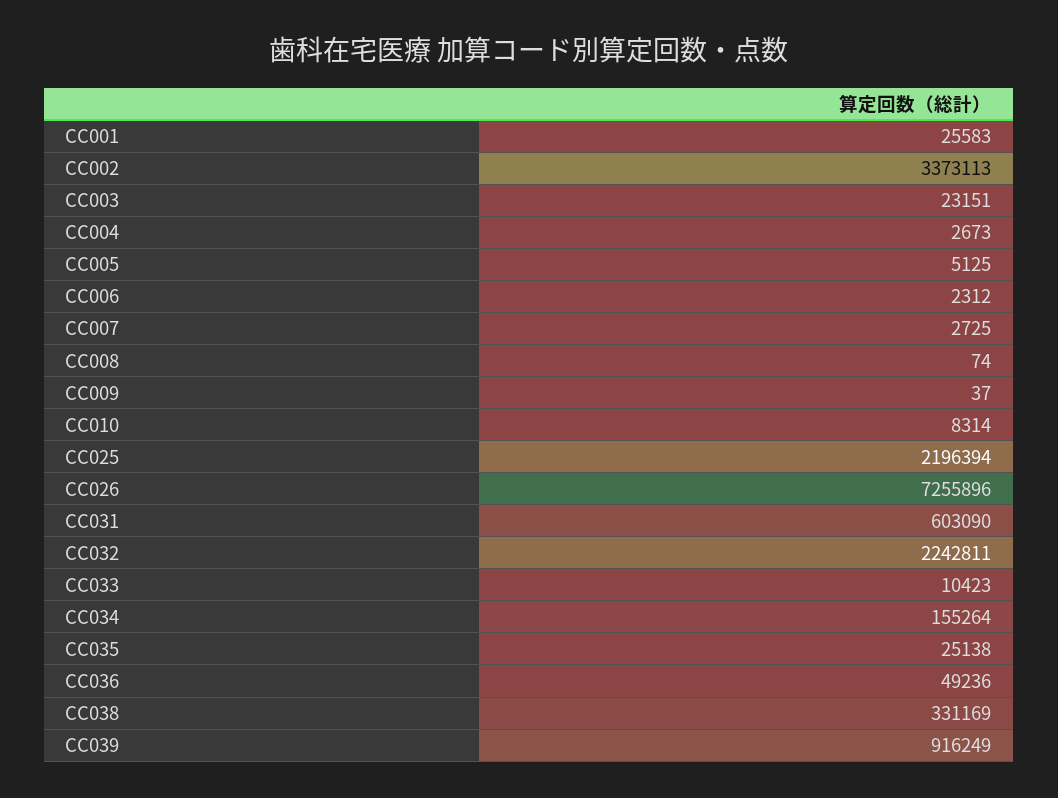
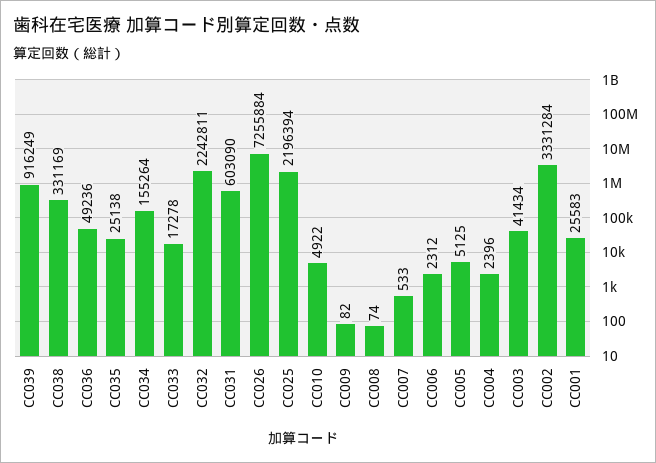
  {
    "CC001": 25583,
-   "CC002": 3373113,
+   "CC002": 3331284,
-   "CC003": 23151,
+   "CC003": 41434,
-   "CC004": 2673,
+   "CC004": 2396,
    "CC005": 5125,
    "CC006": 2312,
-   "CC007": 2725,
+   "CC007": 533,
    "CC008": 74,
-   "CC009": 37,
+   "CC009": 82,
-   "CC010": 8314,
+   "CC010": 4922,
    "CC025": 2196394,
-   "CC026": 7255896,
+   "CC026": 7255884,
    "CC031": 603090,
    "CC032": 2242811,
-   "CC033": 10423,
+   "CC033": 17278,
    "CC034": 155264,
    "CC035": 25138,
    "CC036": 49236,
    "CC038": 331169,
    "CC039": 916249
  }

